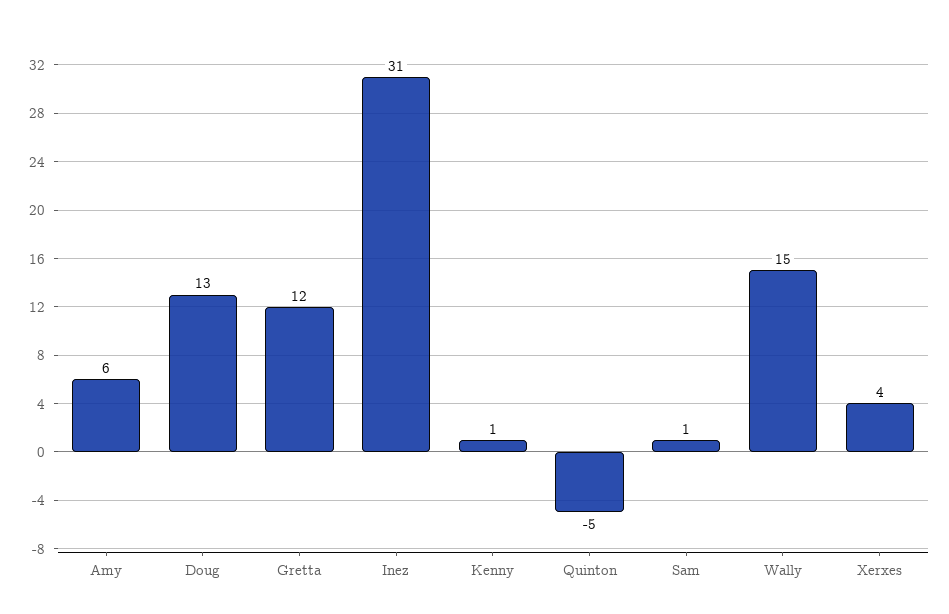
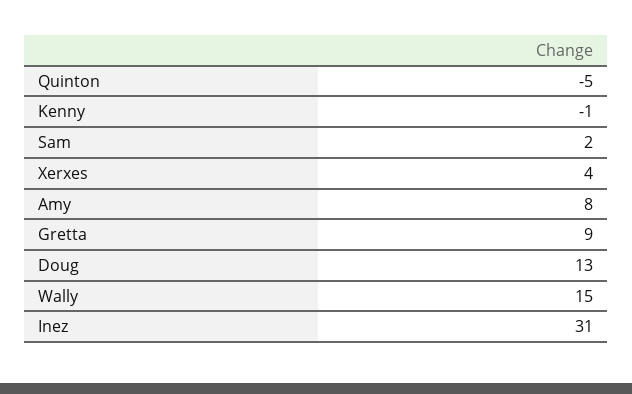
  {
-   "Amy": 6,
+   "Amy": 8,
    "Doug": 13,
-   "Gretta": 12,
+   "Gretta": 9,
    "Inez": 31,
-   "Kenny": 1,
+   "Kenny": -1,
    "Quinton": -5,
-   "Sam": 1,
+   "Sam": 2,
    "Wally": 15,
    "Xerxes": 4
  }

